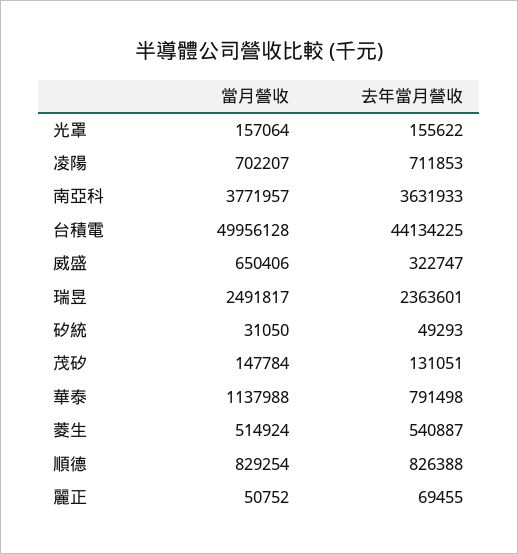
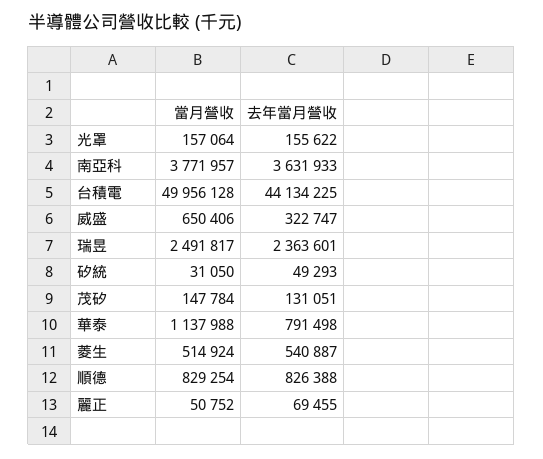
  {
    "當月營收": {
      "光罩": 157064,
-     "凌陽": 702207,
      "南亞科": 3771957,
      "台積電": 49956128,
      "威盛": 650406,
      "瑞昱": 2491817,
      "矽統": 31050,
      "茂矽": 147784,
      "華泰": 1137988,
      "菱生": 514924,
      "順德": 829254,
      "麗正": 50752
    },
    "去年當月營收": {
      "光罩": 155622,
-     "凌陽": 711853,
      "南亞科": 3631933,
      "台積電": 44134225,
      "威盛": 322747,
      "瑞昱": 2363601,
      "矽統": 49293,
      "茂矽": 131051,
      "華泰": 791498,
      "菱生": 540887,
      "順德": 826388,
      "麗正": 69455
    }
  }

